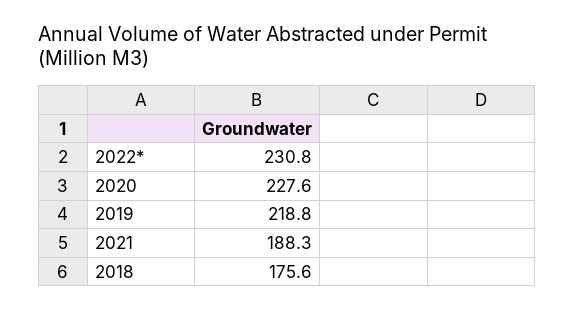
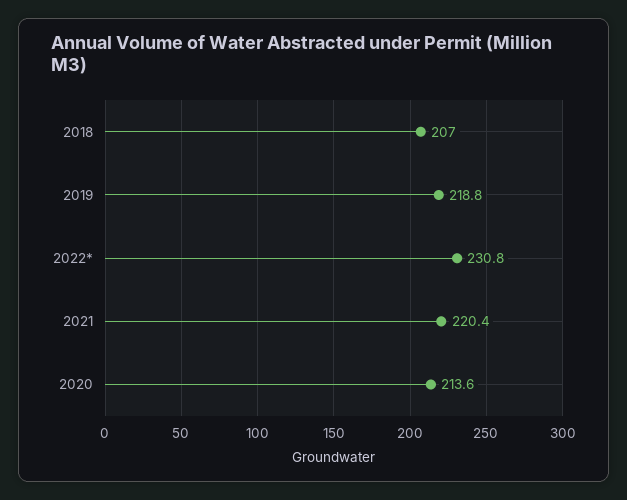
  {
    "2022*": 230.8,
-   "2020": 227.6,
+   "2020": 213.6,
    "2019": 218.8,
-   "2021": 188.3,
+   "2021": 220.4,
-   "2018": 175.6
+   "2018": 207
  }

